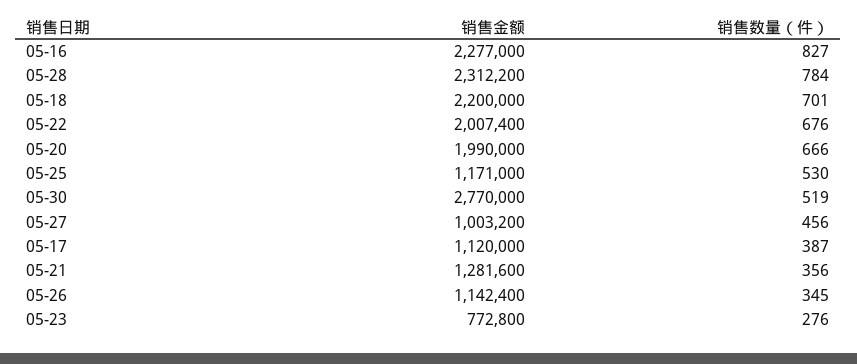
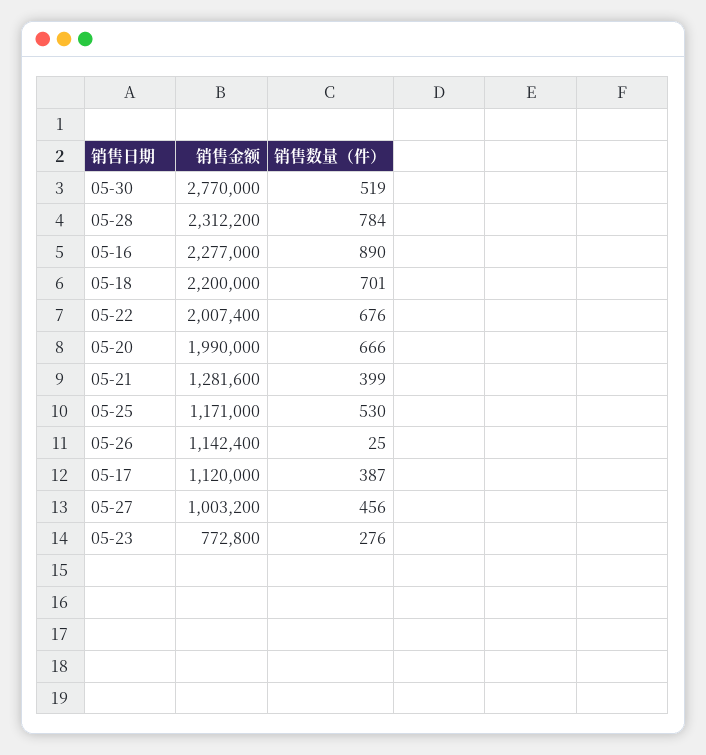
  {
    "销售金额": {
      "05-16": 2277000,
      "05-28": 2312200,
      "05-18": 2200000,
      "05-22": 2007400,
      "05-20": 1990000,
      "05-25": 1171000,
      "05-30": 2770000,
      "05-27": 1003200,
      "05-17": 1120000,
      "05-21": 1281600,
      "05-26": 1142400,
      "05-23": 772800
    },
    "销售数量（件）": {
-     "05-16": 827,
+     "05-16": 890,
      "05-28": 784,
      "05-18": 701,
      "05-22": 676,
      "05-20": 666,
      "05-25": 530,
      "05-30": 519,
      "05-27": 456,
      "05-17": 387,
-     "05-21": 356,
+     "05-21": 399,
-     "05-26": 345,
+     "05-26": 25,
      "05-23": 276
    }
  }

